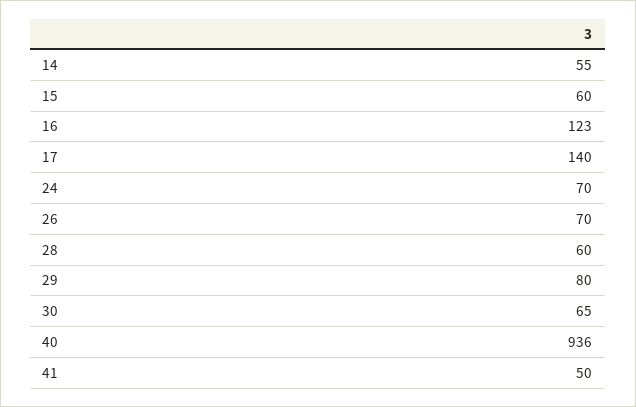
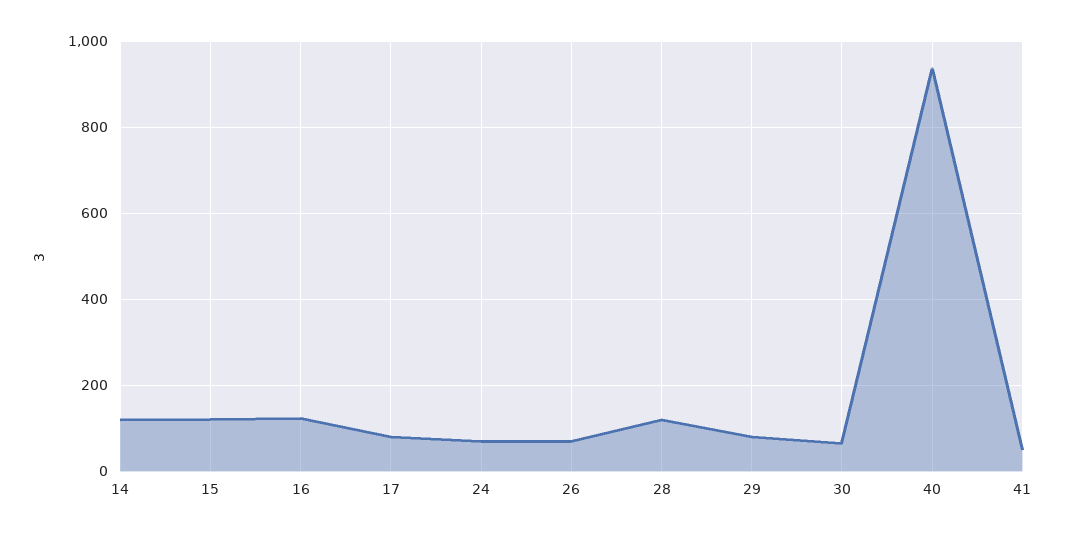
  {
-   "14": 55,
+   "14": 120,
-   "15": 60,
+   "15": 120,
    "16": 123,
-   "17": 140,
+   "17": 80,
    "24": 70,
    "26": 70,
-   "28": 60,
+   "28": 120,
    "29": 80,
    "30": 65,
    "40": 936,
    "41": 50
  }

